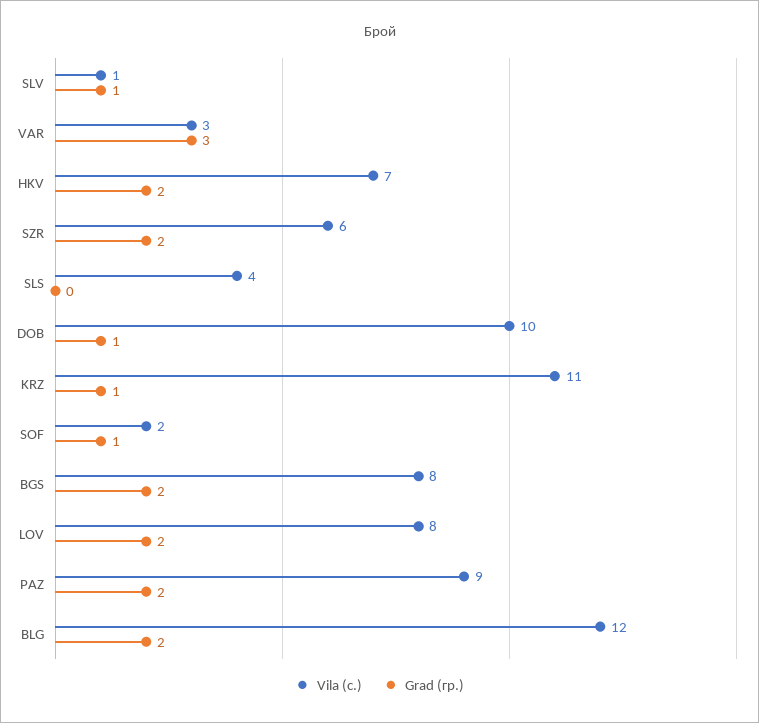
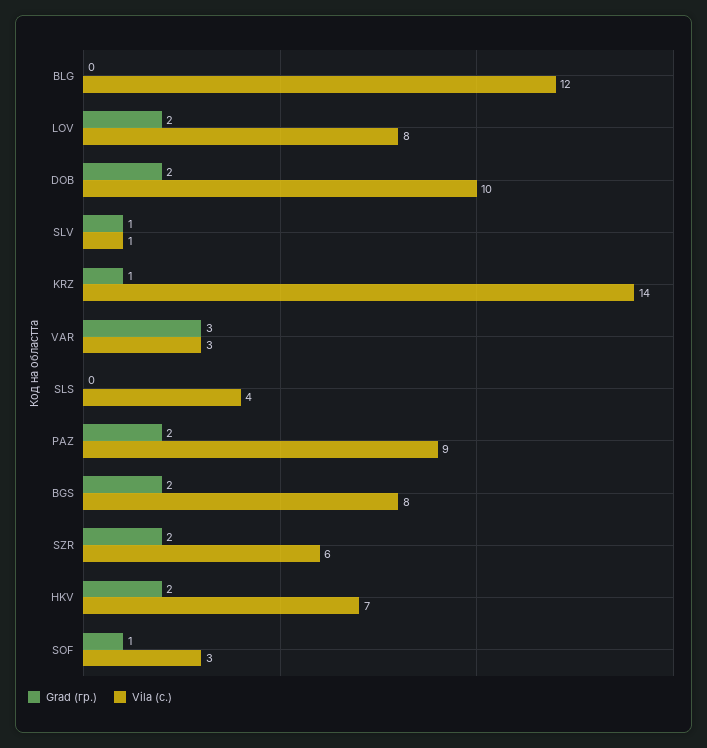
  {
    "Vila (с.)": {
      "SLV": 1,
      "VAR": 3,
      "HKV": 7,
      "SZR": 6,
      "SLS": 4,
      "DOB": 10,
-     "KRZ": 11,
+     "KRZ": 14,
-     "SOF": 2,
+     "SOF": 3,
      "BGS": 8,
      "LOV": 8,
      "PAZ": 9,
      "BLG": 12
    },
    "Grad (гр.)": {
      "SLV": 1,
      "VAR": 3,
      "HKV": 2,
      "SZR": 2,
      "SLS": 0,
-     "DOB": 1,
+     "DOB": 2,
      "KRZ": 1,
      "SOF": 1,
      "BGS": 2,
      "LOV": 2,
      "PAZ": 2,
-     "BLG": 2
+     "BLG": 0
    }
  }

